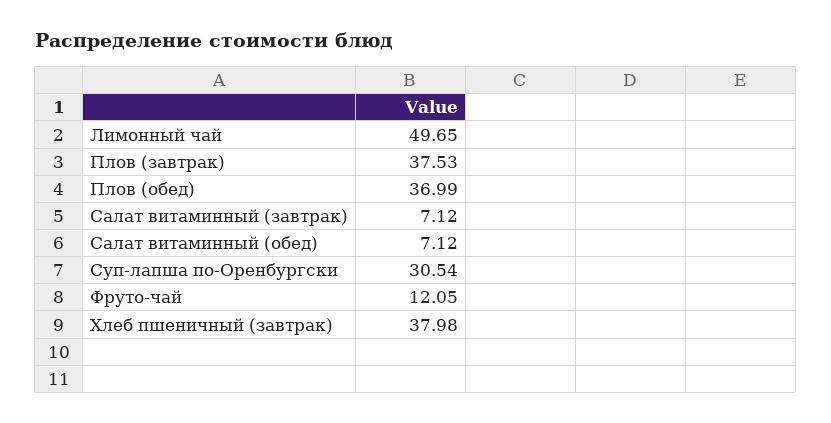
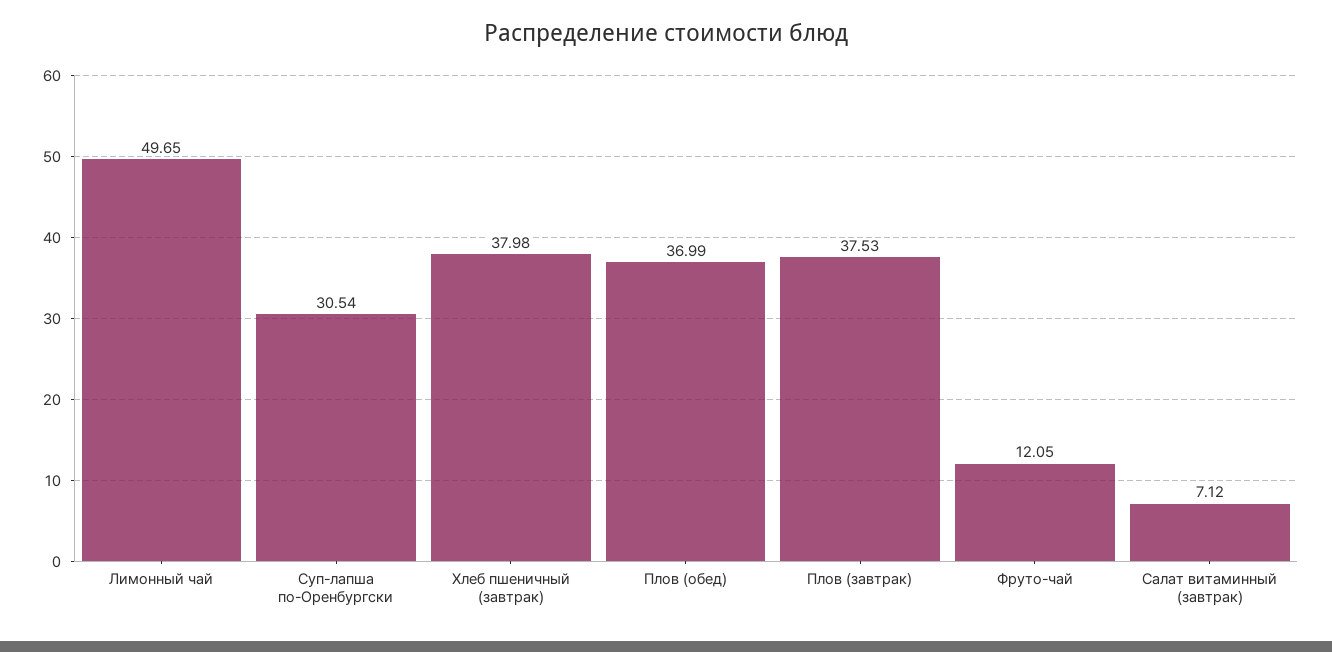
  {
    "Лимонный чай": 49.65,
    "Плов (завтрак)": 37.53,
    "Плов (обед)": 36.99,
    "Салат витаминный (завтрак)": 7.12,
-   "Салат витаминный (обед)": 7.12,
    "Суп-лапша по-Оренбургски": 30.54,
    "Фруто-чай": 12.05,
    "Хлеб пшеничный (завтрак)": 37.98
  }

